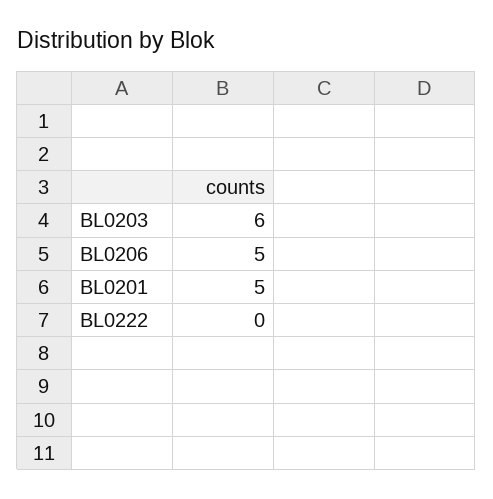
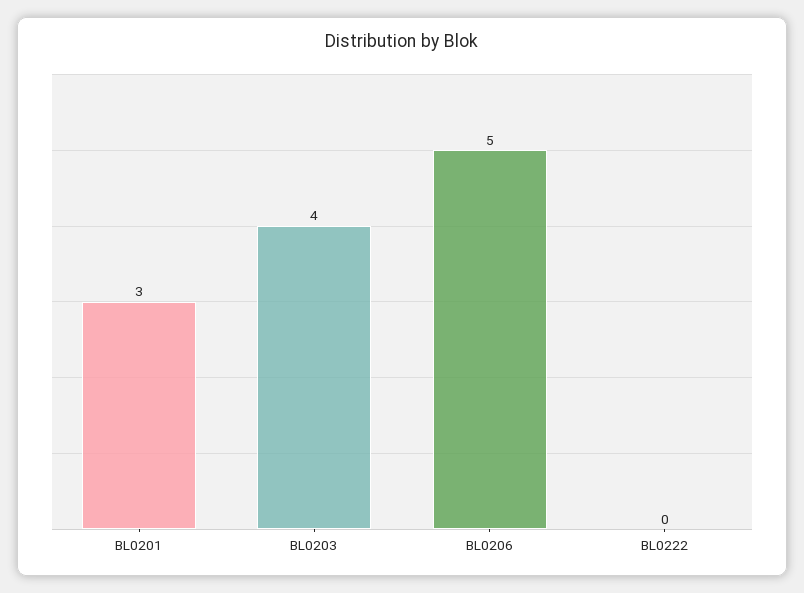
  {
-   "BL0203": 6,
+   "BL0203": 4,
    "BL0206": 5,
-   "BL0201": 5,
+   "BL0201": 3,
    "BL0222": 0
  }

